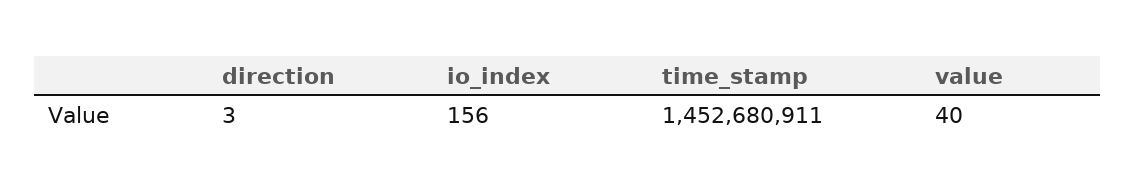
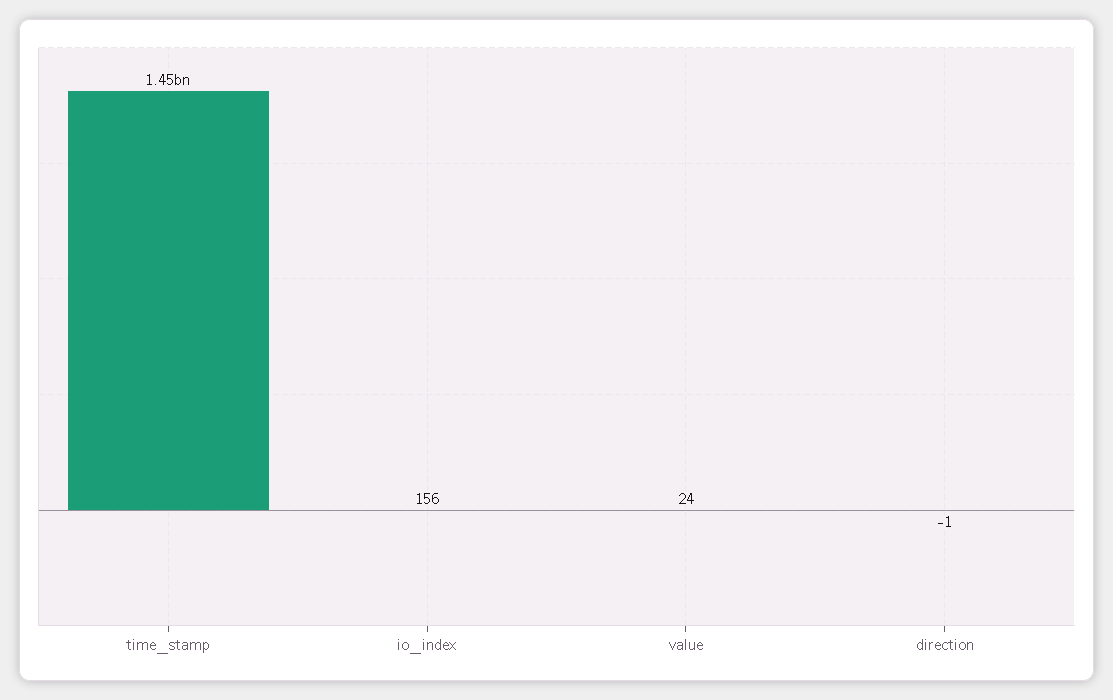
  {
-   "direction": 3,
+   "direction": -1,
    "io_index": 156,
    "time_stamp": 1452680911,
-   "value": 40
+   "value": 24
  }

